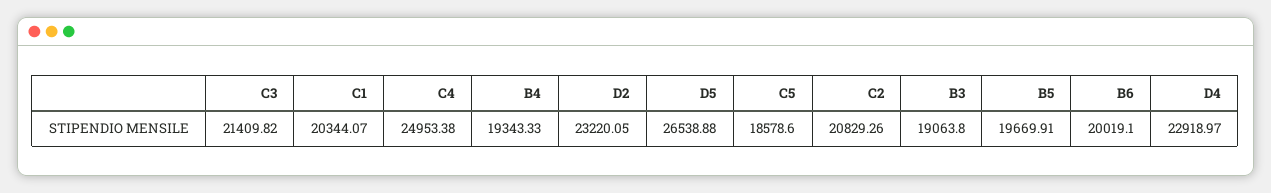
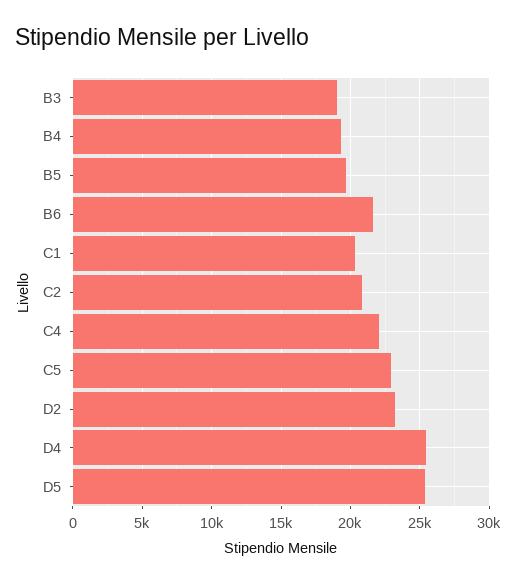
  {
-   "C3": 21409.82,
    "C1": 20344.07,
-   "C4": 24953.38,
+   "C4": 22000,
    "B4": 19343.33,
    "D2": 23220.05,
-   "D5": 26538.88,
+   "D5": 25500,
-   "C5": 18578.6,
+   "C5": 23000,
    "C2": 20829.26,
    "B3": 19063.8,
    "B5": 19669.91,
-   "B6": 20019.1,
+   "B6": 21500,
-   "D4": 22918.97
+   "D4": 25500
  }

